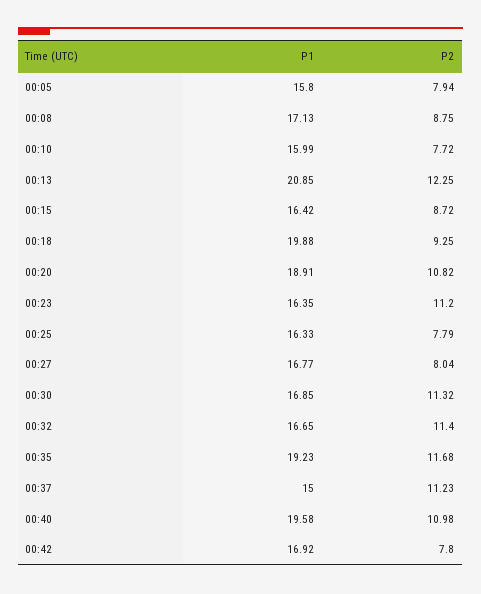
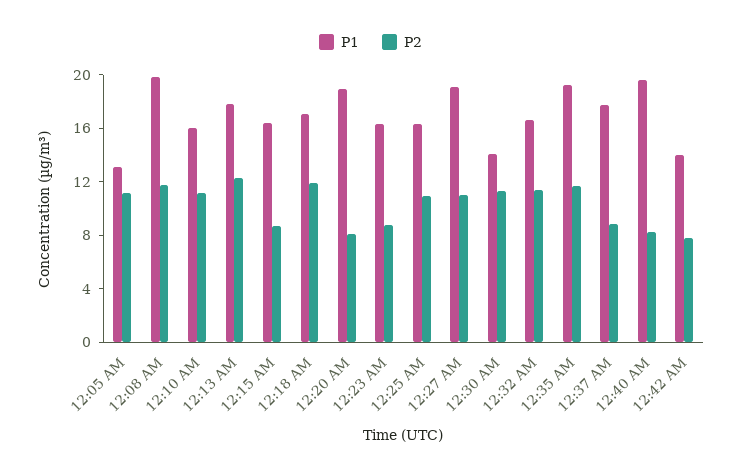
  {
    "P1": {
-     "00:05": 15.8,
+     "00:05": 13,
-     "00:08": 17.13,
+     "00:08": 20,
      "00:10": 15.99,
-     "00:13": 20.85,
+     "00:13": 18,
      "00:15": 16.42,
-     "00:18": 19.88,
+     "00:18": 17,
      "00:20": 18.91,
      "00:23": 16.35,
      "00:25": 16.33,
-     "00:27": 16.77,
+     "00:27": 19,
-     "00:30": 16.85,
+     "00:30": 14,
      "00:32": 16.65,
      "00:35": 19.23,
-     "00:37": 15,
+     "00:37": 18,
      "00:40": 19.58,
-     "00:42": 16.92
+     "00:42": 14
    },
    "P2": {
-     "00:05": 7.94,
+     "00:05": 11,
-     "00:08": 8.75,
+     "00:08": 12,
-     "00:10": 7.72,
+     "00:10": 11,
      "00:13": 12.25,
      "00:15": 8.72,
-     "00:18": 9.25,
+     "00:18": 12,
-     "00:20": 10.82,
+     "00:20": 8,
-     "00:23": 11.2,
+     "00:23": 9,
-     "00:25": 7.79,
+     "00:25": 11,
-     "00:27": 8.04,
+     "00:27": 11,
      "00:30": 11.32,
      "00:32": 11.4,
      "00:35": 11.68,
-     "00:37": 11.23,
+     "00:37": 9,
-     "00:40": 10.98,
+     "00:40": 8,
      "00:42": 7.8
    }
  }

